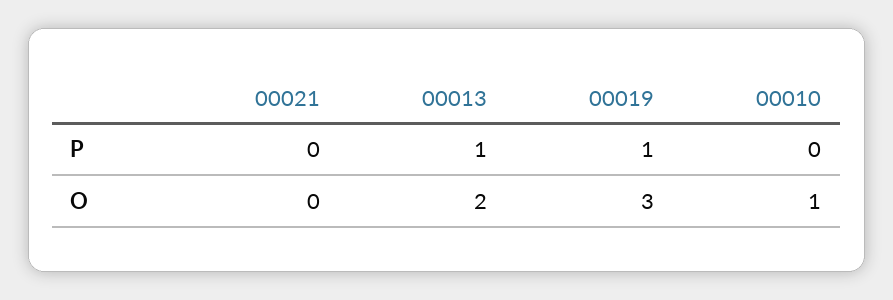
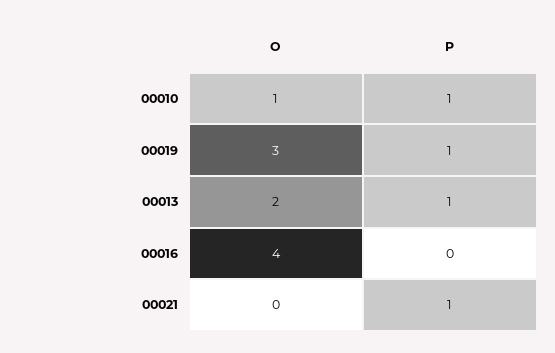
  {
    "00021": {
-     "P": 0,
+     "P": 1,
      "O": 0
    },
    "00013": {
      "P": 1,
      "O": 2
    },
    "00019": {
      "P": 1,
      "O": 3
    },
    "00010": {
-     "P": 0,
+     "P": 1,
      "O": 1
-   }
+   },
+   "00016": {
+     "O": 4,
+     "P": 0
+   }
  }

